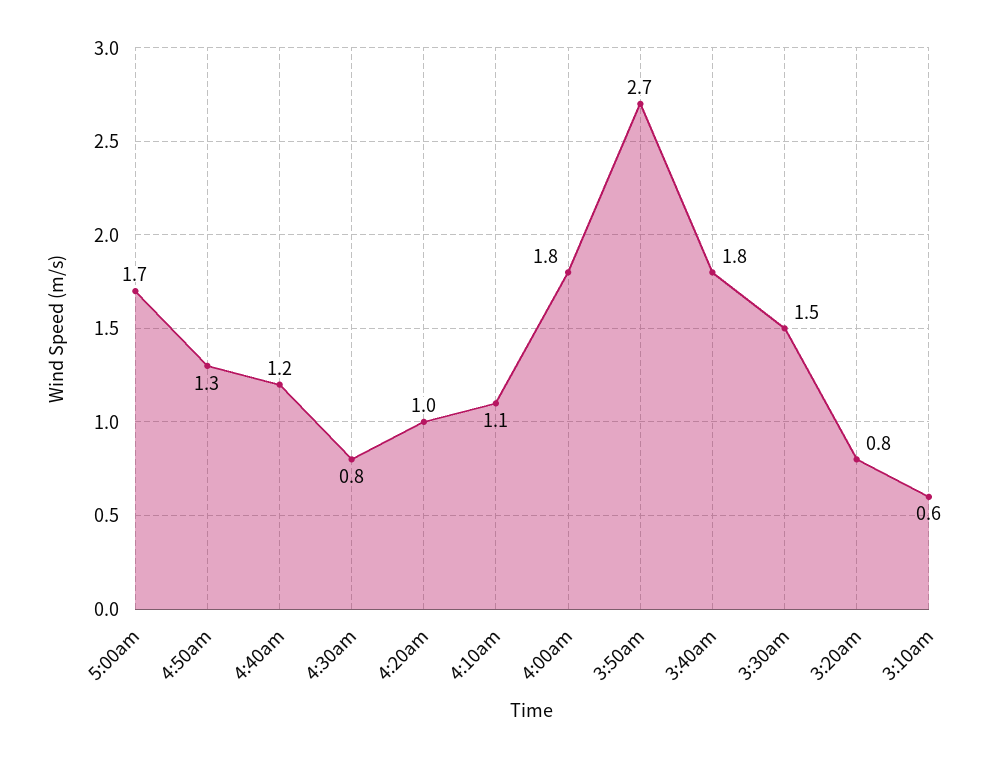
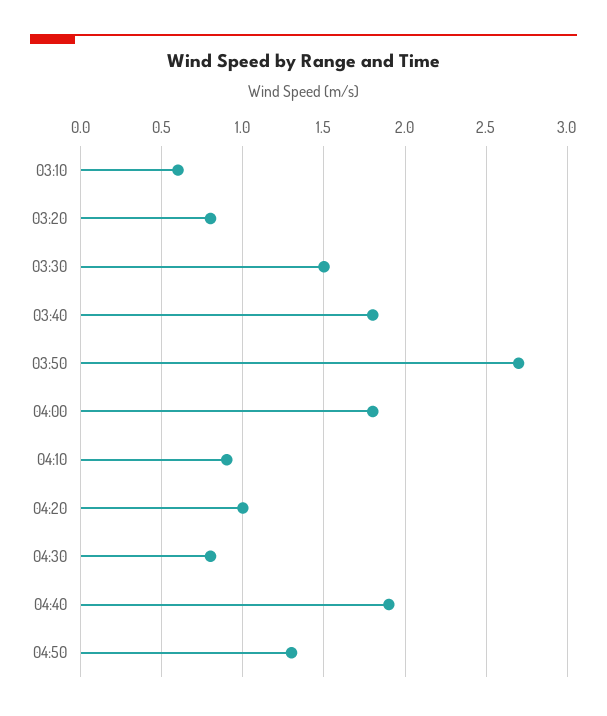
  {
-   "5:00am": 1.7,
    "4:50am": 1.3,
-   "4:40am": 1.2,
+   "4:40am": 1.9,
    "4:30am": 0.8,
    "4:20am": 1,
-   "4:10am": 1.1,
+   "4:10am": 0.9,
    "4:00am": 1.8,
    "3:50am": 2.7,
    "3:40am": 1.8,
    "3:30am": 1.5,
    "3:20am": 0.8,
    "3:10am": 0.6
  }

